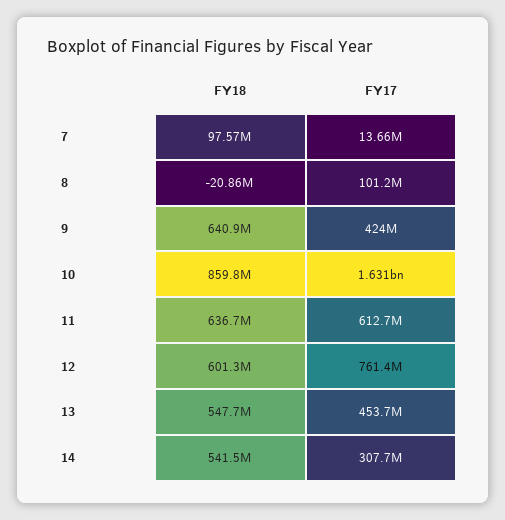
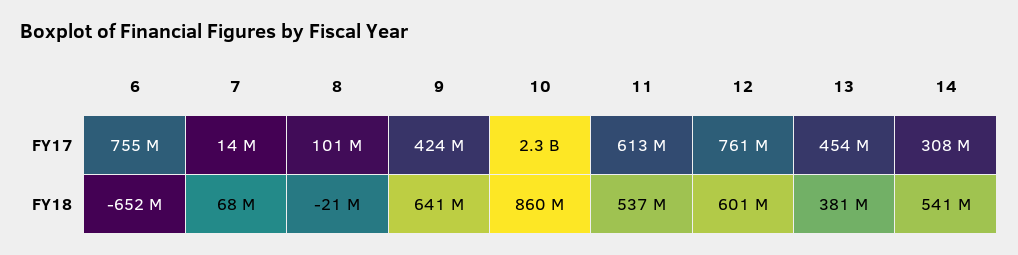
  {
    "FY18": {
-     "7": 97570000,
+     "7": 68000000,
      "8": -20860000,
      "9": 640900000,
      "10": 859800000,
-     "11": 636700000,
+     "11": 537000000,
      "12": 601300000,
-     "13": 547700000,
+     "13": 381000000,
-     "14": 541500000
+     "14": 541500000,
+     "6": -652000000
    },
    "FY17": {
      "7": 13660000,
      "8": 101200000,
      "9": 424000000,
-     "10": 1631000000,
+     "10": 2300000000,
      "11": 612700000,
      "12": 761400000,
      "13": 453700000,
-     "14": 307700000
+     "14": 307700000,
+     "6": 755000000
    }
  }

